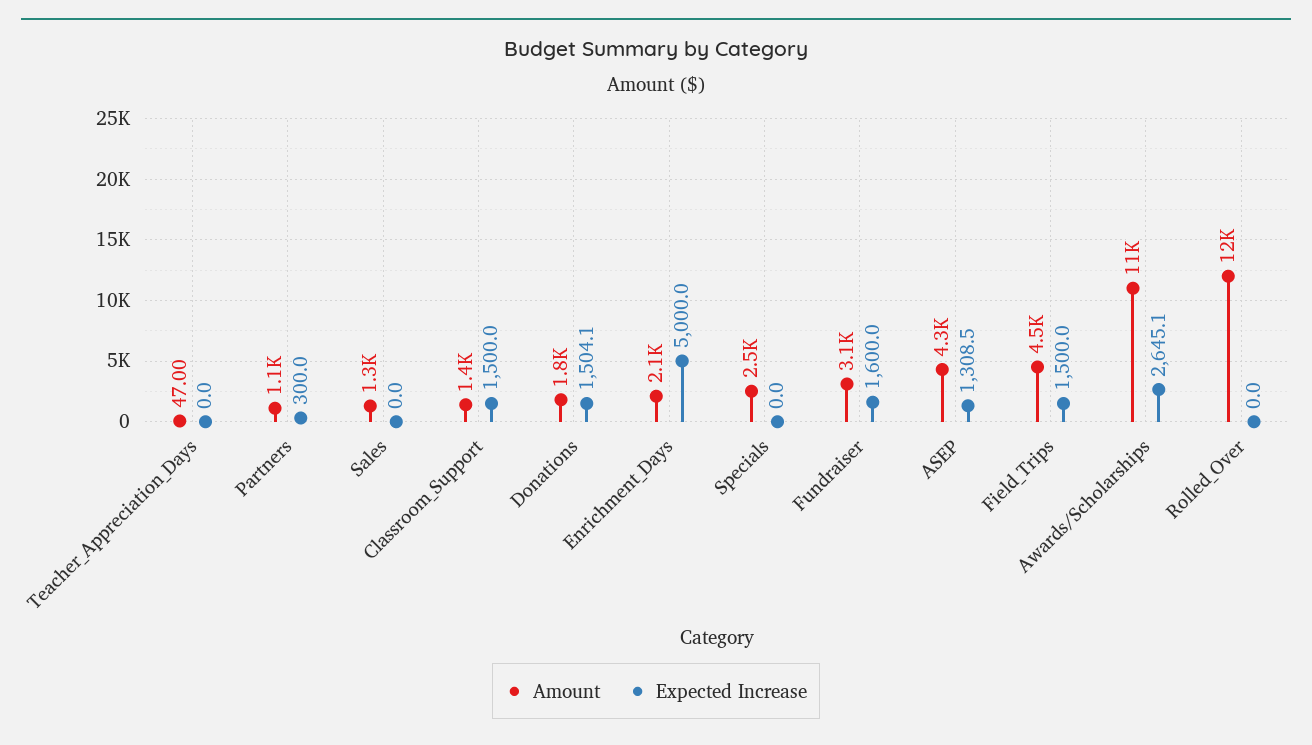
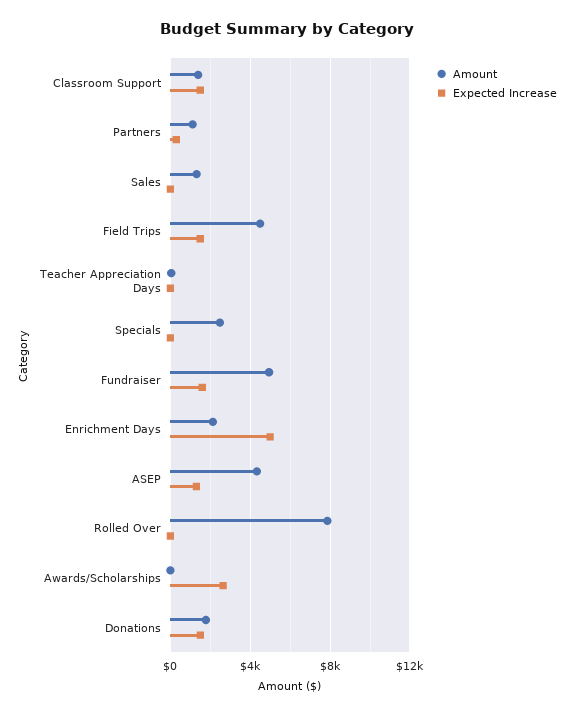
  {
    "Amount": {
      "Teacher_Appreciation_Days": 47,
      "Partners": 1100,
      "Sales": 1300,
      "Classroom_Support": 1400,
      "Donations": 1800,
      "Enrichment_Days": 2100,
      "Specials": 2500,
-     "Fundraiser": 3100,
+     "Fundraiser": 5000,
      "ASEP": 4300,
      "Field_Trips": 4500,
-     "Awards/Scholarships": 11000,
+     "Awards/Scholarships": 0,
-     "Rolled_Over": 12000
+     "Rolled_Over": 8000
    },
    "Expected Increase": {
      "Teacher_Appreciation_Days": 0,
      "Partners": 300,
      "Sales": 0,
      "Classroom_Support": 1500,
      "Donations": 1504.1,
      "Enrichment_Days": 5000,
      "Specials": 0,
      "Fundraiser": 1600,
      "ASEP": 1308.5,
      "Field_Trips": 1500,
      "Awards/Scholarships": 2645.1,
      "Rolled_Over": 0
    }
  }

